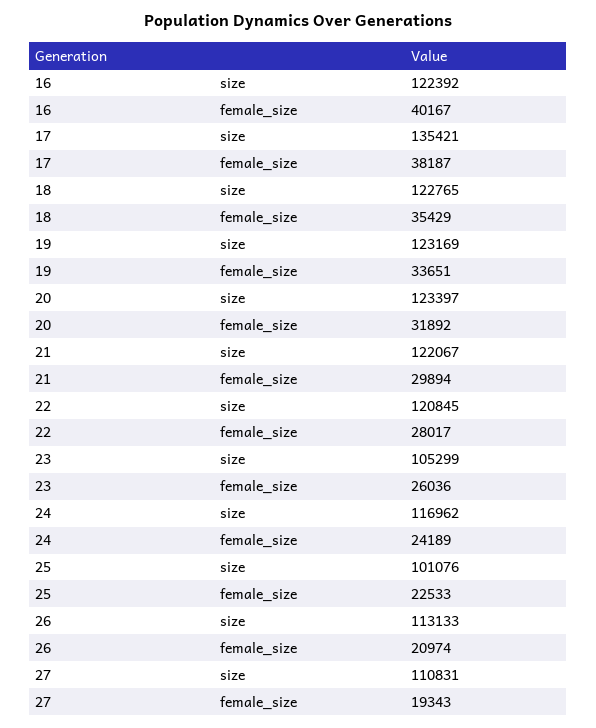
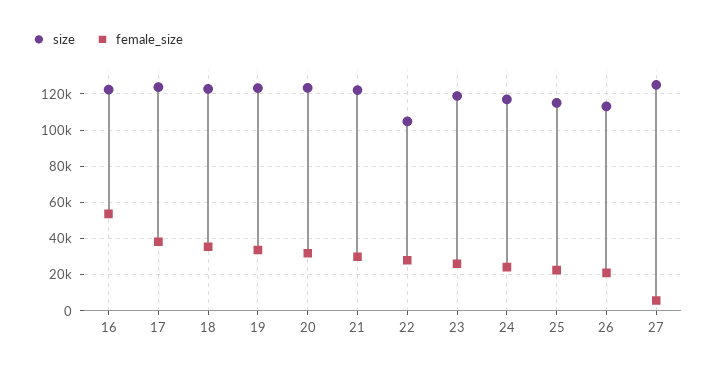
  {
    "size": {
      "16": 122392,
-     "17": 135421,
+     "17": 125000,
      "18": 122765,
      "19": 123169,
      "20": 123397,
      "21": 122067,
-     "22": 120845,
+     "22": 105000,
-     "23": 105299,
+     "23": 120000,
      "24": 116962,
-     "25": 101076,
+     "25": 115000,
      "26": 113133,
-     "27": 110831
+     "27": 125000
    },
    "female_size": {
-     "16": 40167,
+     "16": 55000,
      "17": 38187,
      "18": 35429,
      "19": 33651,
      "20": 31892,
      "21": 29894,
      "22": 28017,
      "23": 26036,
      "24": 24189,
      "25": 22533,
      "26": 20974,
-     "27": 19343
+     "27": 5000
    }
  }

